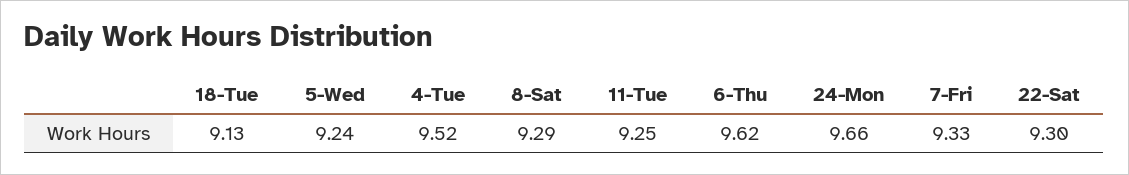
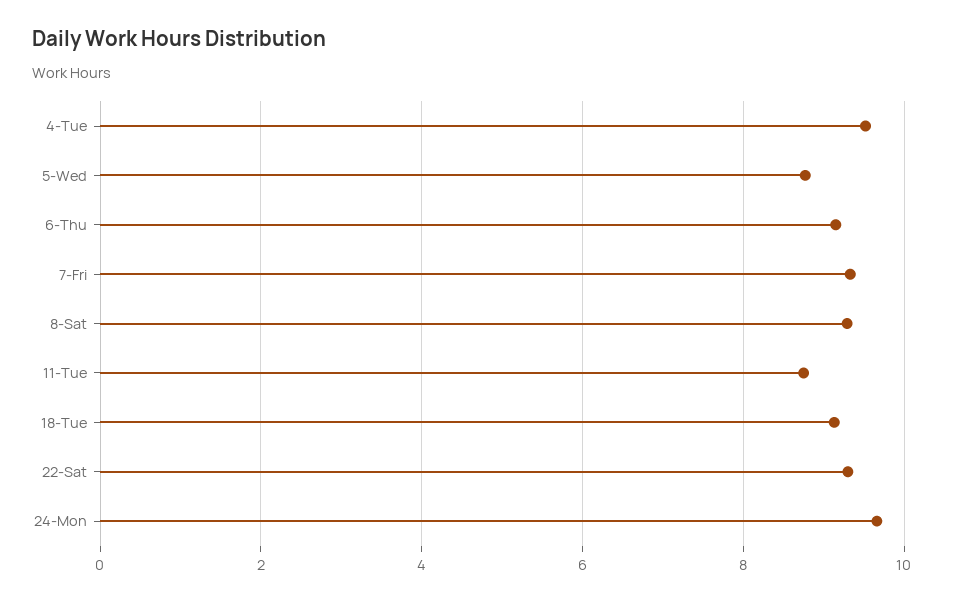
  {
    "18-Tue": 9.13,
-   "5-Wed": 9.24,
+   "5-Wed": 8.8,
    "4-Tue": 9.52,
    "8-Sat": 9.29,
-   "11-Tue": 9.25,
+   "11-Tue": 8.8,
-   "6-Thu": 9.62,
+   "6-Thu": 9.2,
    "24-Mon": 9.66,
    "7-Fri": 9.33,
    "22-Sat": 9.3
  }

